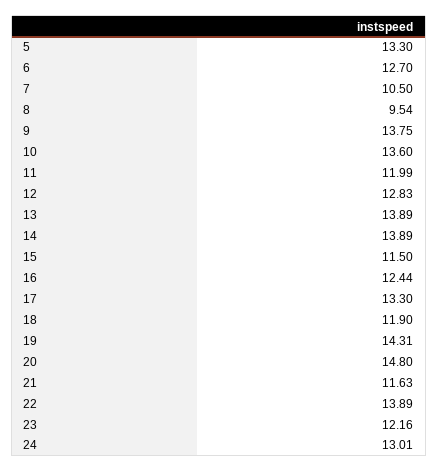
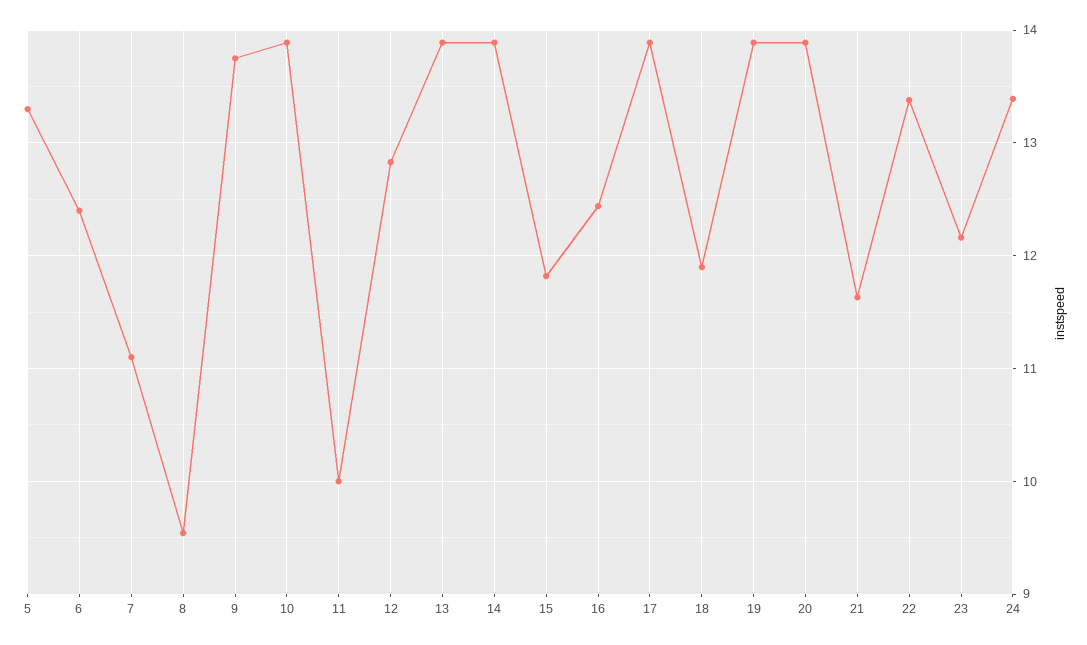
  {
    "5": 13.3,
-   "6": 12.7,
+   "6": 12.4,
-   "7": 10.5,
+   "7": 11.1,
    "8": 9.54,
    "9": 13.75,
-   "10": 13.6,
+   "10": 13.9,
-   "11": 11.99,
+   "11": 10,
    "12": 12.83,
    "13": 13.89,
    "14": 13.89,
-   "15": 11.5,
+   "15": 11.8,
    "16": 12.44,
-   "17": 13.3,
+   "17": 13.9,
    "18": 11.9,
-   "19": 14.31,
+   "19": 13.9,
-   "20": 14.8,
+   "20": 13.9,
    "21": 11.63,
-   "22": 13.89,
+   "22": 13.4,
    "23": 12.16,
-   "24": 13.01
+   "24": 13.4
  }

